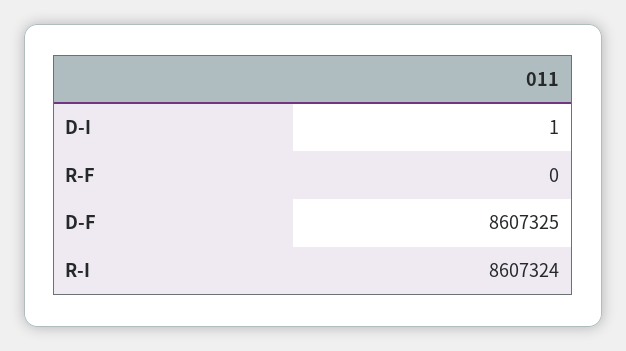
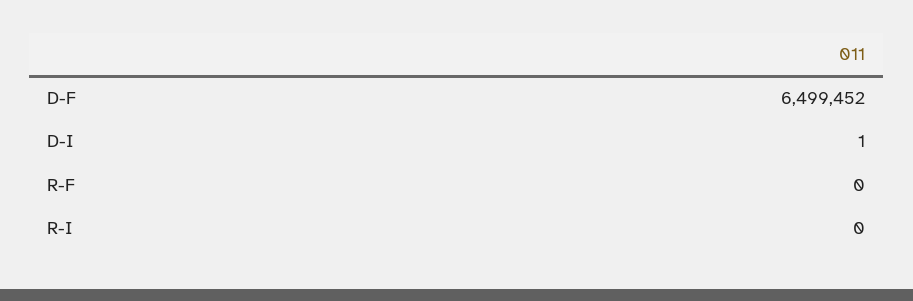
  {
    "D-I": 1,
    "R-F": 0,
-   "D-F": 8607325,
+   "D-F": 6499452,
-   "R-I": 8607324
+   "R-I": 0
  }

